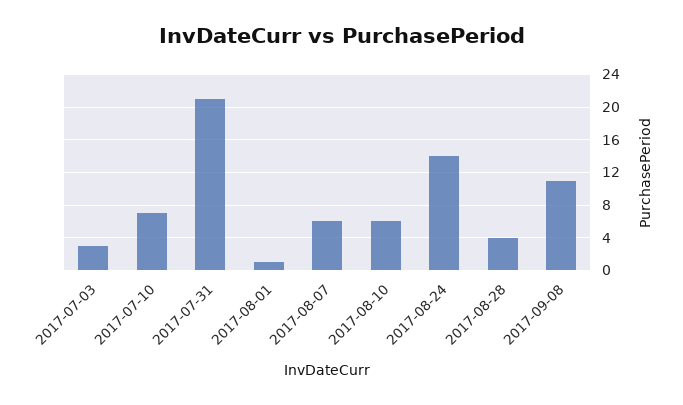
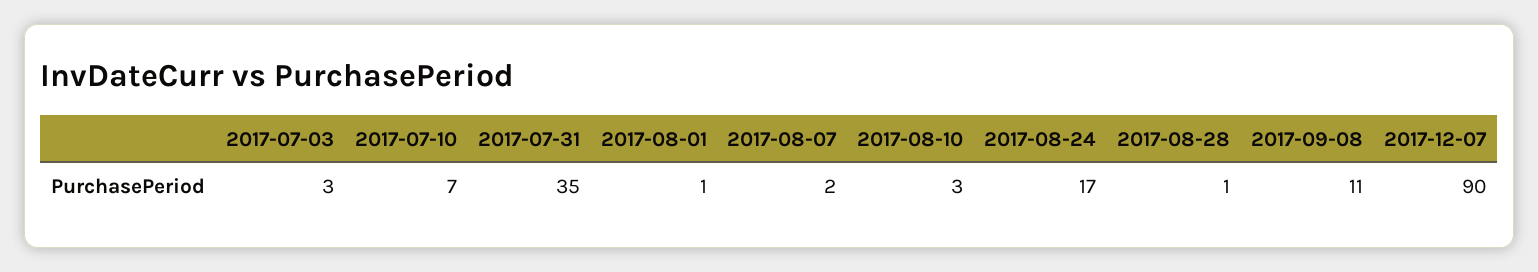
  {
    "2017-07-03": 3,
    "2017-07-10": 7,
-   "2017-07-31": 21,
+   "2017-07-31": 35,
    "2017-08-01": 1,
-   "2017-08-07": 6,
+   "2017-08-07": 2,
-   "2017-08-10": 6,
+   "2017-08-10": 3,
-   "2017-08-24": 14,
+   "2017-08-24": 17,
-   "2017-08-28": 4,
+   "2017-08-28": 1,
-   "2017-09-08": 11
+   "2017-09-08": 11,
+   "2017-12-07": 90
  }

